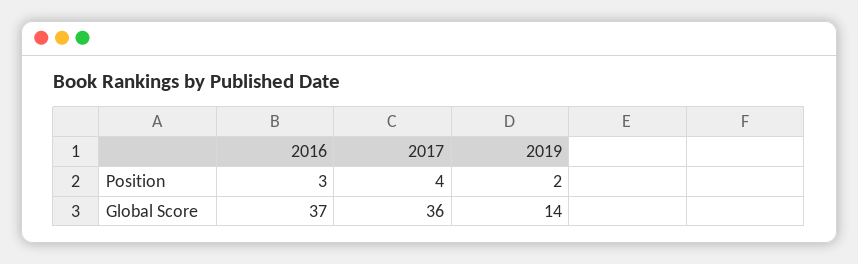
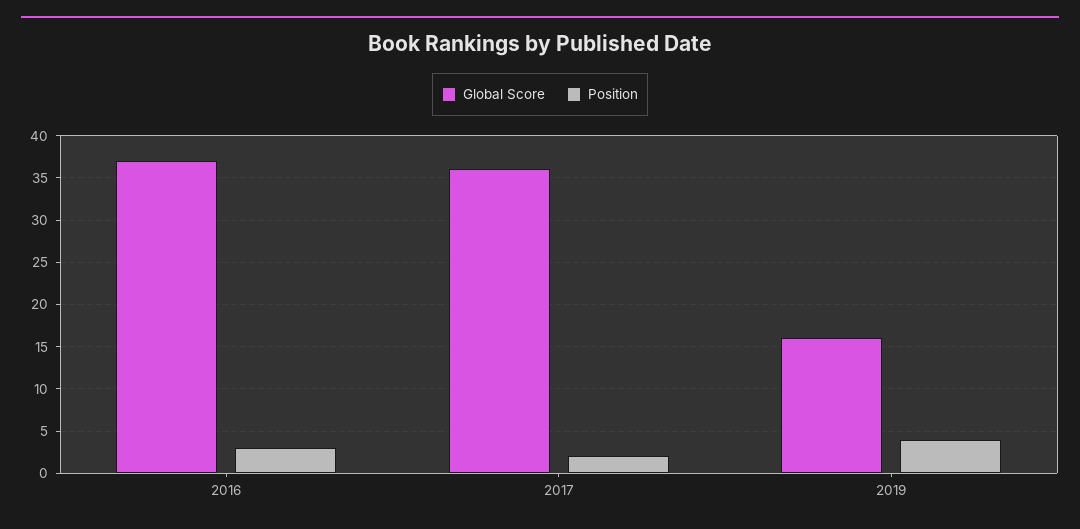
  {
    "Position": {
      "2016": 3,
-     "2017": 4,
+     "2017": 2,
-     "2019": 2
+     "2019": 4
    },
    "Global Score": {
      "2016": 37,
      "2017": 36,
-     "2019": 14
+     "2019": 16
    }
  }

